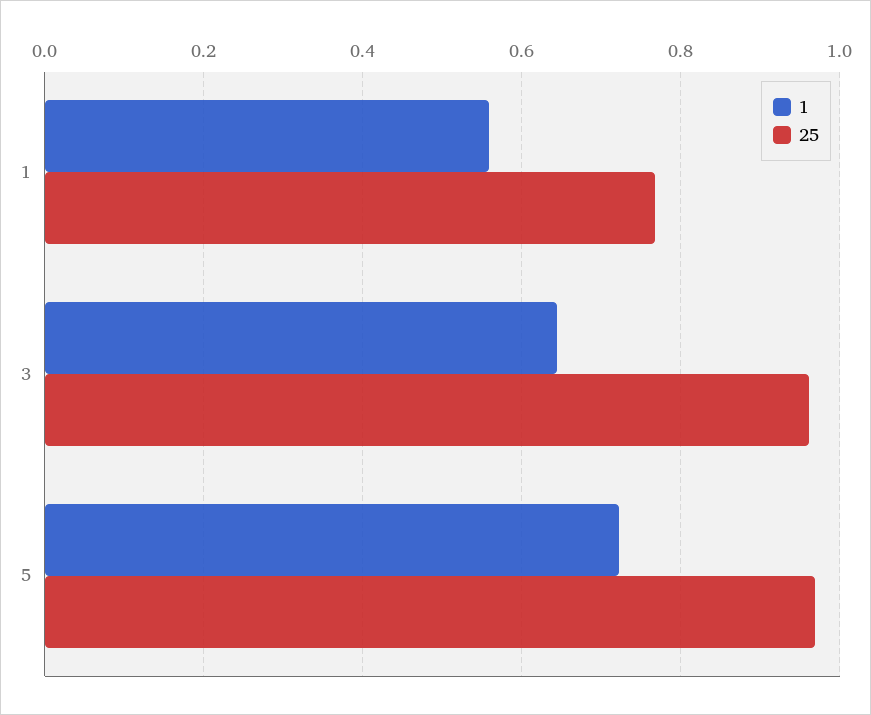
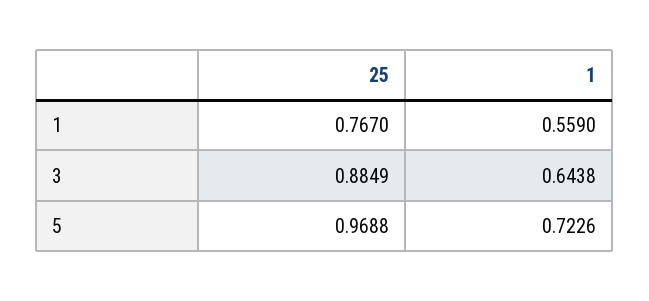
  {
    "1": {
      "1": 0.559,
      "3": 0.6438,
      "5": 0.7226
    },
    "25": {
      "1": 0.767,
-     "3": 0.96,
+     "3": 0.8849,
      "5": 0.9688
    }
  }

